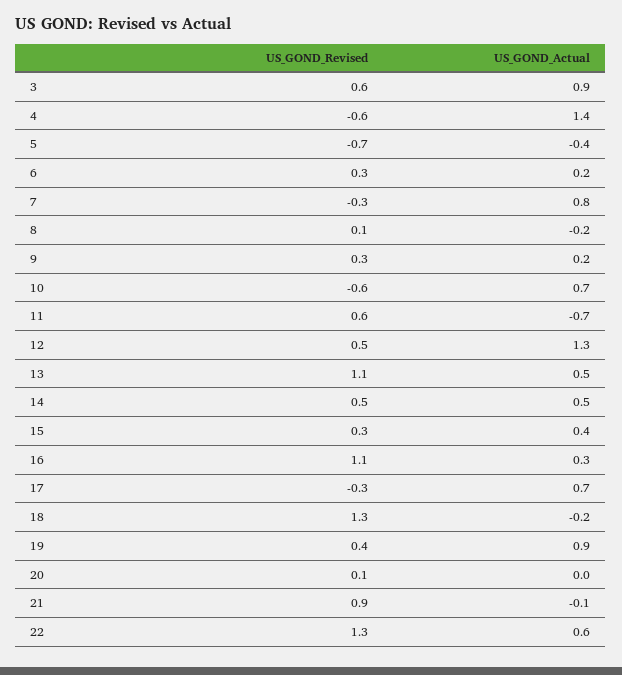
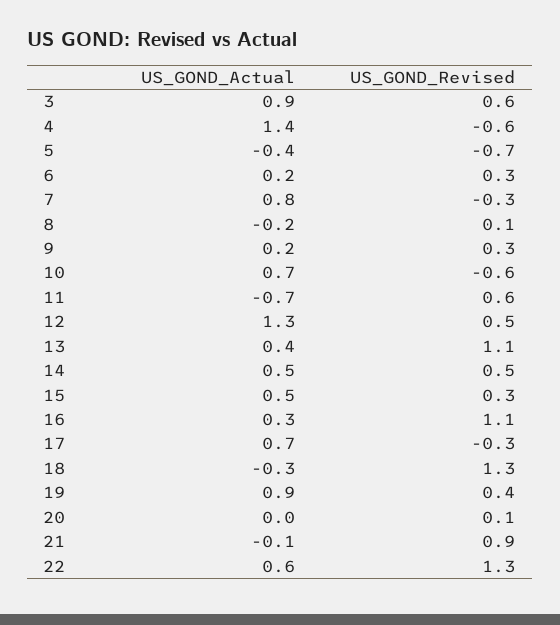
  {
    "US_GOND_Revised": {
      "3": 0.6,
      "4": -0.6,
      "5": -0.7,
      "6": 0.3,
      "7": -0.3,
      "8": 0.1,
      "9": 0.3,
      "10": -0.6,
      "11": 0.6,
      "12": 0.5,
      "13": 1.1,
      "14": 0.5,
      "15": 0.3,
      "16": 1.1,
      "17": -0.3,
      "18": 1.3,
      "19": 0.4,
      "20": 0.1,
      "21": 0.9,
      "22": 1.3
    },
    "US_GOND_Actual": {
      "3": 0.9,
      "4": 1.4,
      "5": -0.4,
      "6": 0.2,
      "7": 0.8,
      "8": -0.2,
      "9": 0.2,
      "10": 0.7,
      "11": -0.7,
      "12": 1.3,
-     "13": 0.5,
+     "13": 0.4,
      "14": 0.5,
-     "15": 0.4,
+     "15": 0.5,
      "16": 0.3,
      "17": 0.7,
-     "18": -0.2,
+     "18": -0.3,
      "19": 0.9,
      "20": 0,
      "21": -0.1,
      "22": 0.6
    }
  }

